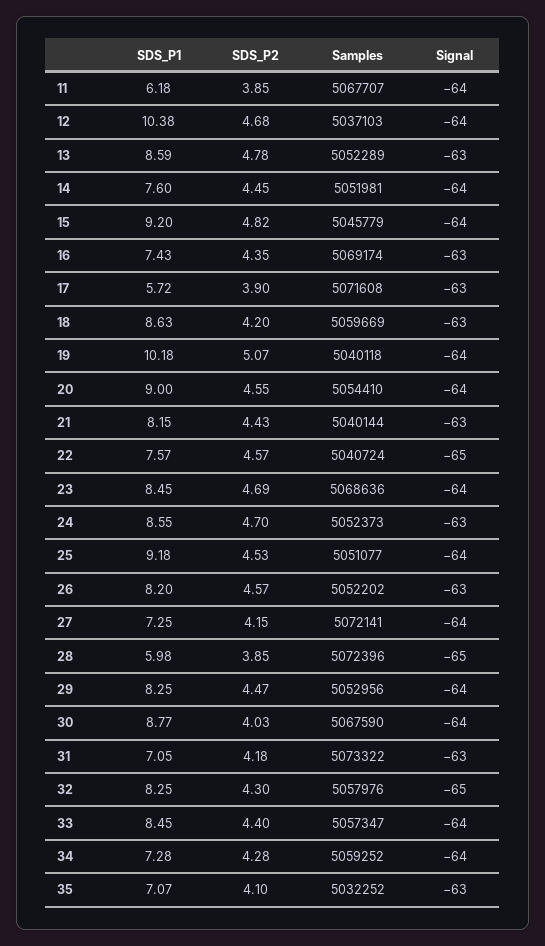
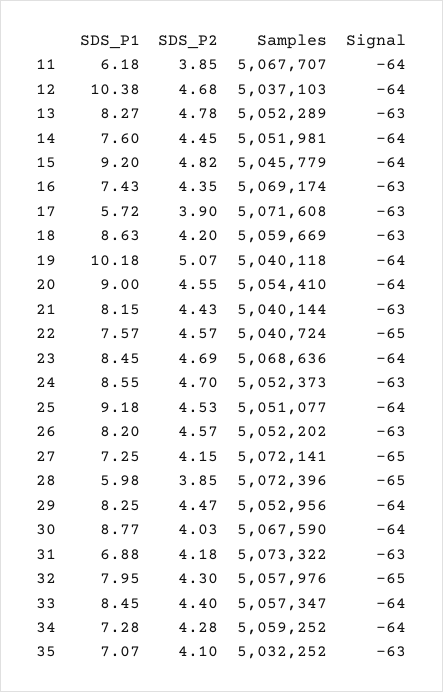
  {
    "SDS_P1": {
      "11": 6.18,
      "12": 10.38,
-     "13": 8.59,
+     "13": 8.27,
      "14": 7.6,
      "15": 9.2,
      "16": 7.43,
      "17": 5.72,
      "18": 8.63,
      "19": 10.18,
      "20": 9,
      "21": 8.15,
      "22": 7.57,
      "23": 8.45,
      "24": 8.55,
      "25": 9.18,
      "26": 8.2,
      "27": 7.25,
      "28": 5.98,
      "29": 8.25,
      "30": 8.77,
-     "31": 7.05,
+     "31": 6.88,
-     "32": 8.25,
+     "32": 7.95,
      "33": 8.45,
      "34": 7.28,
      "35": 7.07
    },
    "SDS_P2": {
      "11": 3.85,
      "12": 4.68,
      "13": 4.78,
      "14": 4.45,
      "15": 4.82,
      "16": 4.35,
      "17": 3.9,
      "18": 4.2,
      "19": 5.07,
      "20": 4.55,
      "21": 4.43,
      "22": 4.57,
      "23": 4.69,
      "24": 4.7,
      "25": 4.53,
      "26": 4.57,
      "27": 4.15,
      "28": 3.85,
      "29": 4.47,
      "30": 4.03,
      "31": 4.18,
      "32": 4.3,
      "33": 4.4,
      "34": 4.28,
      "35": 4.1
    },
    "Samples": {
      "11": 5067707,
      "12": 5037103,
      "13": 5052289,
      "14": 5051981,
      "15": 5045779,
      "16": 5069174,
      "17": 5071608,
      "18": 5059669,
      "19": 5040118,
      "20": 5054410,
      "21": 5040144,
      "22": 5040724,
      "23": 5068636,
      "24": 5052373,
      "25": 5051077,
      "26": 5052202,
      "27": 5072141,
      "28": 5072396,
      "29": 5052956,
      "30": 5067590,
      "31": 5073322,
      "32": 5057976,
      "33": 5057347,
      "34": 5059252,
      "35": 5032252
    },
    "Signal": {
      "11": -64,
      "12": -64,
      "13": -63,
      "14": -64,
      "15": -64,
      "16": -63,
      "17": -63,
      "18": -63,
      "19": -64,
      "20": -64,
      "21": -63,
      "22": -65,
      "23": -64,
      "24": -63,
      "25": -64,
      "26": -63,
-     "27": -64,
+     "27": -65,
      "28": -65,
      "29": -64,
      "30": -64,
      "31": -63,
      "32": -65,
      "33": -64,
      "34": -64,
      "35": -63
    }
  }

